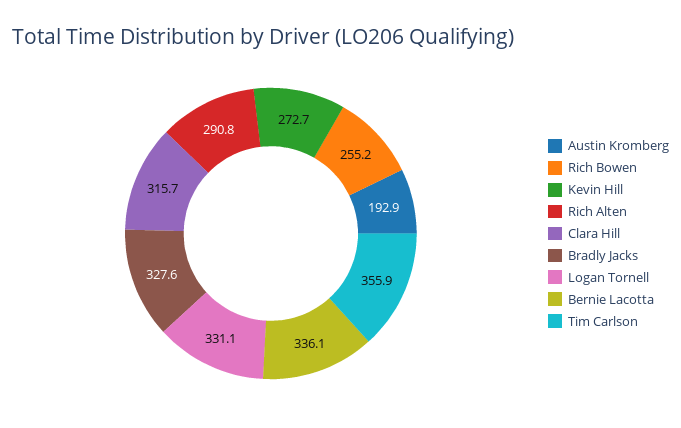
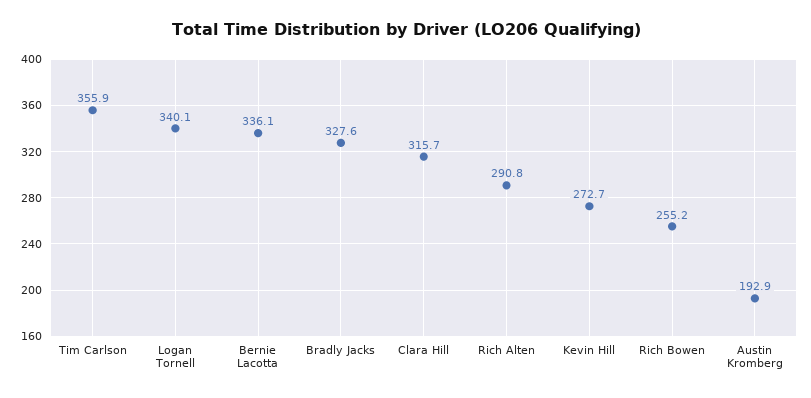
  {
    "Austin Kromberg": 192.9,
    "Rich Bowen": 255.2,
    "Kevin Hill": 272.7,
    "Rich Alten": 290.8,
    "Clara Hill": 315.7,
    "Bradly Jacks": 327.6,
-   "Logan Tornell": 331.1,
+   "Logan Tornell": 340.1,
    "Bernie Lacotta": 336.1,
    "Tim Carlson": 355.9
  }

